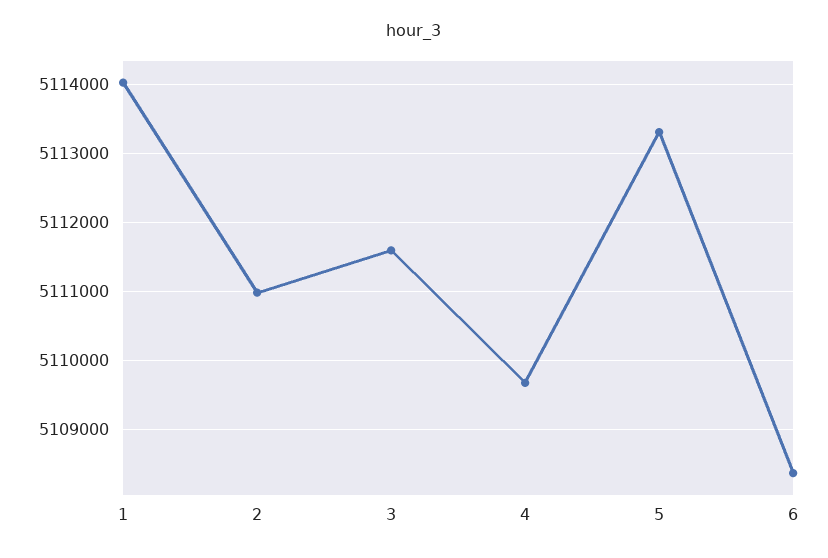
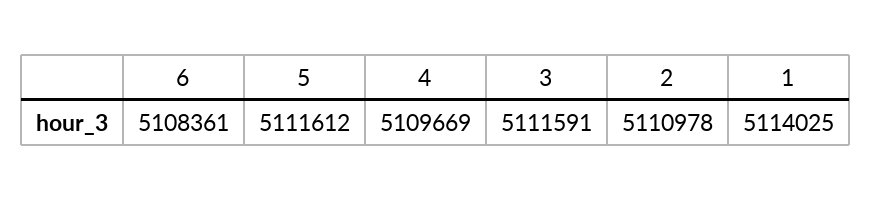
  {
    "1": 5114025,
    "2": 5110978,
    "3": 5111591,
    "4": 5109669,
-   "5": 5113300,
+   "5": 5111612,
    "6": 5108361
  }

